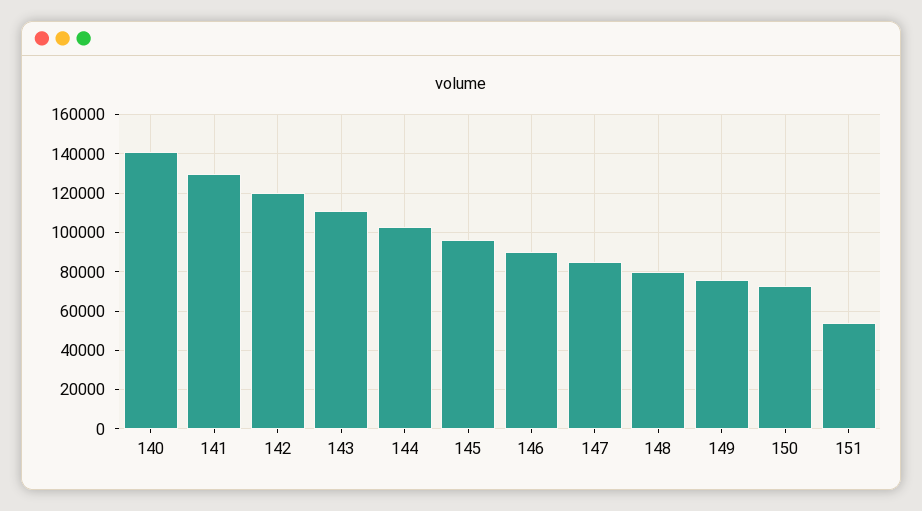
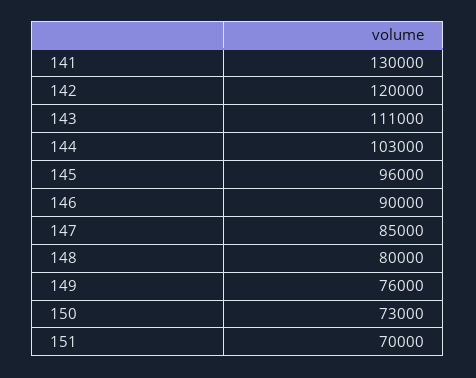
  {
-   "140": 140000,
    "141": 130000,
    "142": 120000,
    "143": 111000,
    "144": 103000,
    "145": 96000,
    "146": 90000,
    "147": 85000,
    "148": 80000,
    "149": 76000,
    "150": 73000,
-   "151": 55000
+   "151": 70000
  }

